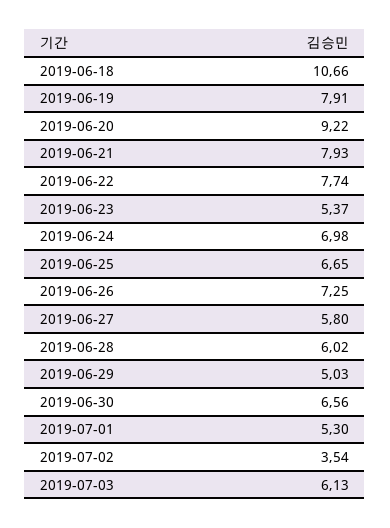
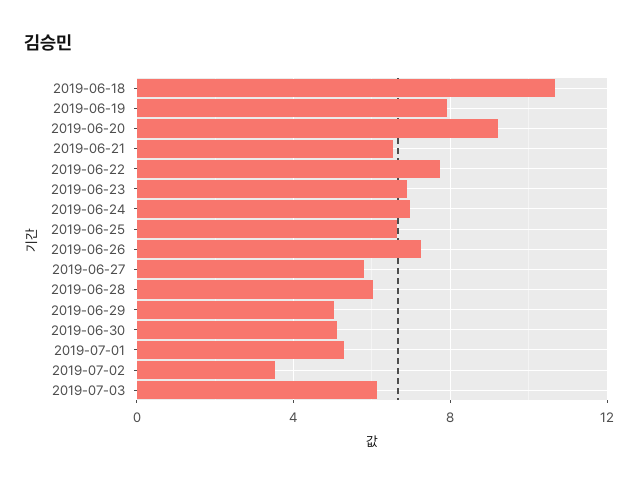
  {
    "2019-06-18": 10.66,
    "2019-06-19": 7.91,
    "2019-06-20": 9.22,
-   "2019-06-21": 7.93,
+   "2019-06-21": 6.5,
    "2019-06-22": 7.74,
-   "2019-06-23": 5.37,
+   "2019-06-23": 7,
    "2019-06-24": 6.98,
    "2019-06-25": 6.65,
    "2019-06-26": 7.25,
    "2019-06-27": 5.8,
    "2019-06-28": 6.02,
    "2019-06-29": 5.03,
-   "2019-06-30": 6.56,
+   "2019-06-30": 5,
    "2019-07-01": 5.3,
    "2019-07-02": 3.54,
    "2019-07-03": 6.13
  }

